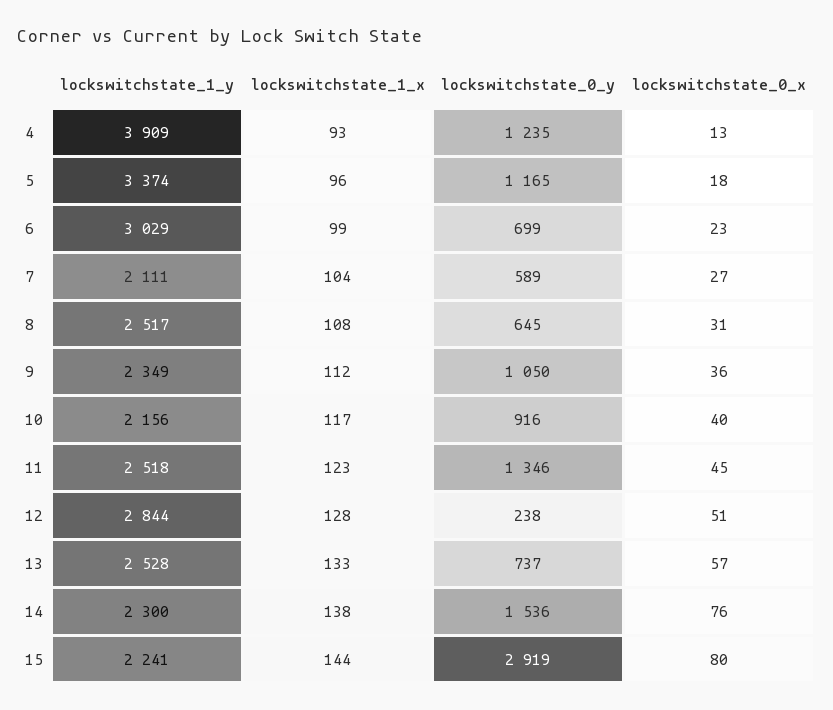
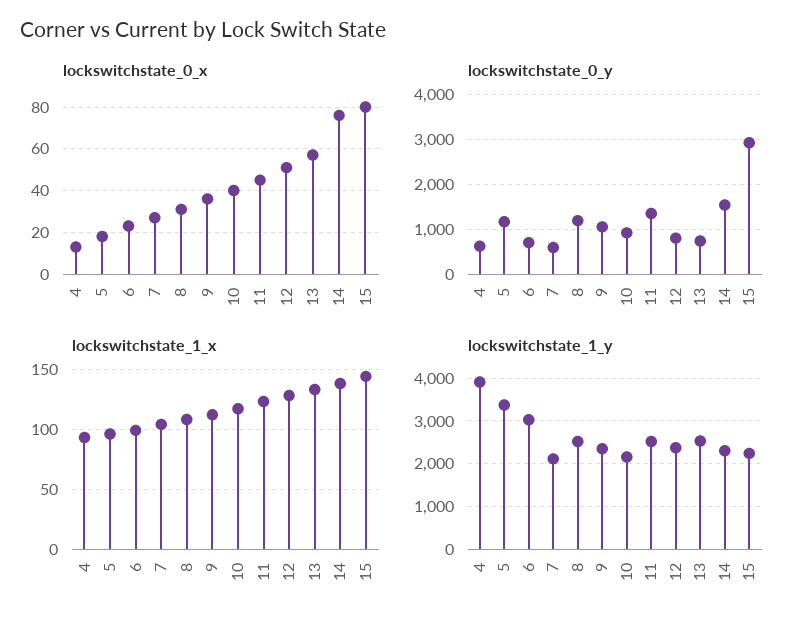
  {
    "lockswitchstate_1_y": {
      "4": 3909,
      "5": 3374,
      "6": 3029,
      "7": 2111,
      "8": 2517,
      "9": 2349,
      "10": 2156,
      "11": 2518,
-     "12": 2844,
+     "12": 2400,
      "13": 2528,
      "14": 2300,
      "15": 2241
    },
    "lockswitchstate_1_x": {
      "4": 93,
      "5": 96,
      "6": 99,
      "7": 104,
      "8": 108,
      "9": 112,
      "10": 117,
      "11": 123,
      "12": 128,
      "13": 133,
      "14": 138,
      "15": 144
    },
    "lockswitchstate_0_y": {
-     "4": 1235,
+     "4": 600,
      "5": 1165,
      "6": 699,
      "7": 589,
-     "8": 645,
+     "8": 1200,
      "9": 1050,
      "10": 916,
      "11": 1346,
-     "12": 238,
+     "12": 800,
      "13": 737,
      "14": 1536,
      "15": 2919
    },
    "lockswitchstate_0_x": {
      "4": 13,
      "5": 18,
      "6": 23,
      "7": 27,
      "8": 31,
      "9": 36,
      "10": 40,
      "11": 45,
      "12": 51,
      "13": 57,
      "14": 76,
      "15": 80
    }
  }

